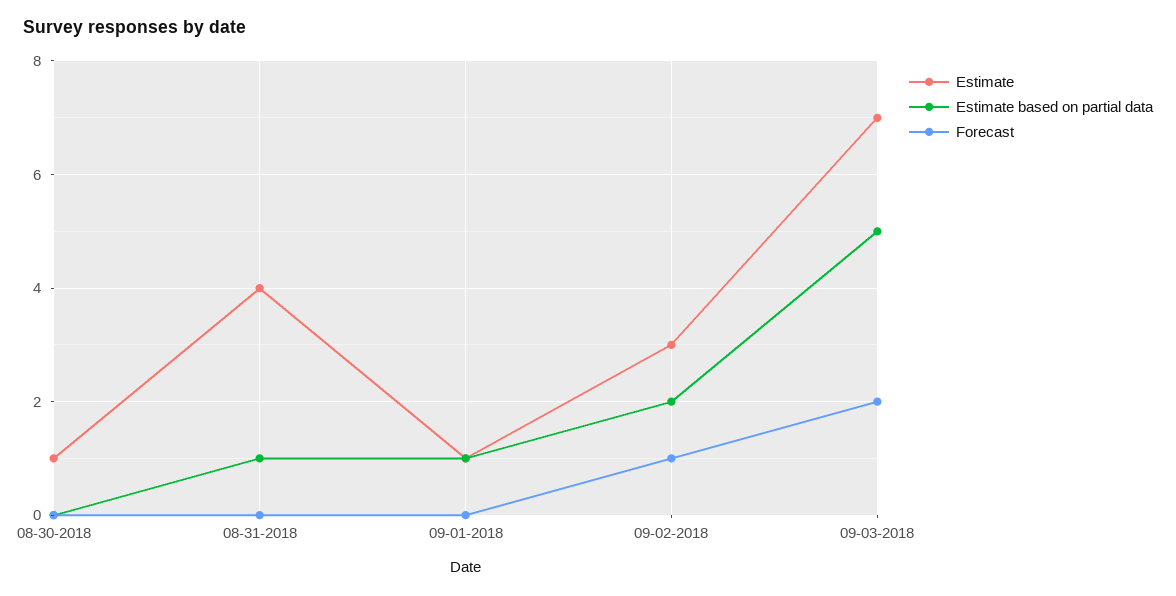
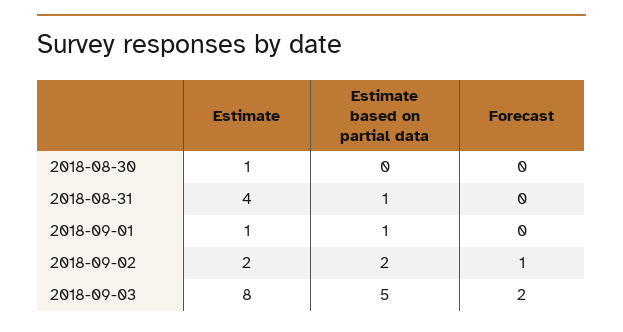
  {
    "Estimate": {
      "08-30-2018": 1,
      "08-31-2018": 4,
      "09-01-2018": 1,
-     "09-02-2018": 3,
+     "09-02-2018": 2,
-     "09-03-2018": 7
+     "09-03-2018": 8
    },
    "Estimate based on partial data": {
      "08-30-2018": 0,
      "08-31-2018": 1,
      "09-01-2018": 1,
      "09-02-2018": 2,
      "09-03-2018": 5
    },
    "Forecast": {
      "08-30-2018": 0,
      "08-31-2018": 0,
      "09-01-2018": 0,
      "09-02-2018": 1,
      "09-03-2018": 2
    }
  }

